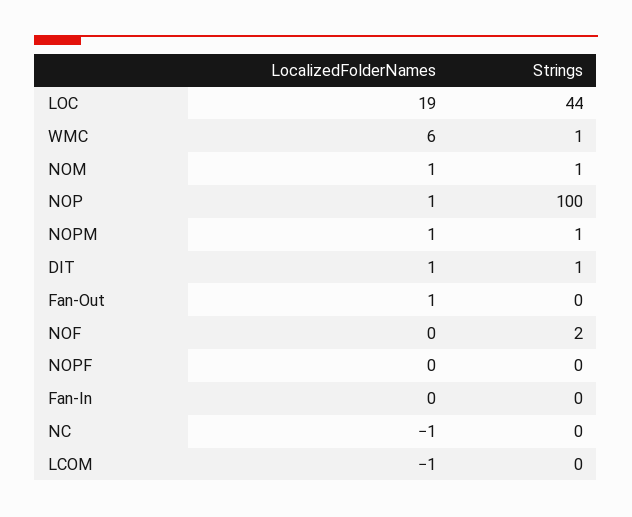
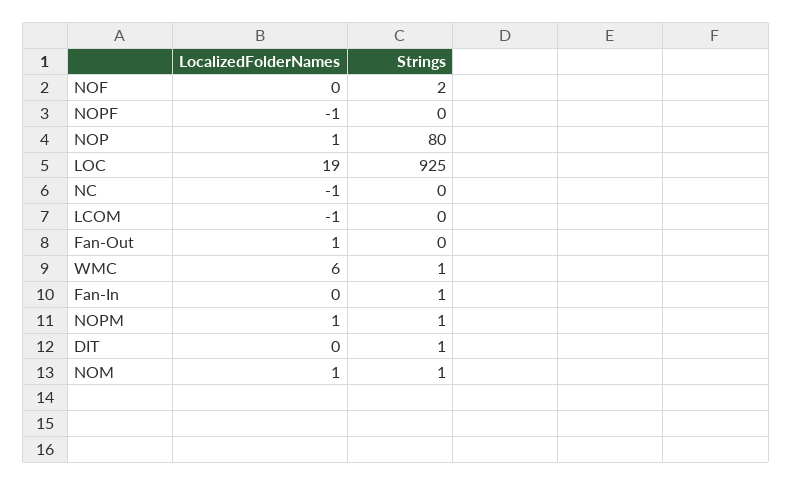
  {
    "LocalizedFolderNames": {
      "LOC": 19,
      "WMC": 6,
      "NOM": 1,
      "NOP": 1,
      "NOPM": 1,
-     "DIT": 1,
+     "DIT": 0,
      "Fan-Out": 1,
      "NOF": 0,
-     "NOPF": 0,
+     "NOPF": -1,
      "Fan-In": 0,
      "NC": -1,
      "LCOM": -1
    },
    "Strings": {
-     "LOC": 44,
+     "LOC": 925,
      "WMC": 1,
      "NOM": 1,
-     "NOP": 100,
+     "NOP": 80,
      "NOPM": 1,
      "DIT": 1,
      "Fan-Out": 0,
      "NOF": 2,
      "NOPF": 0,
-     "Fan-In": 0,
+     "Fan-In": 1,
      "NC": 0,
      "LCOM": 0
    }
  }

